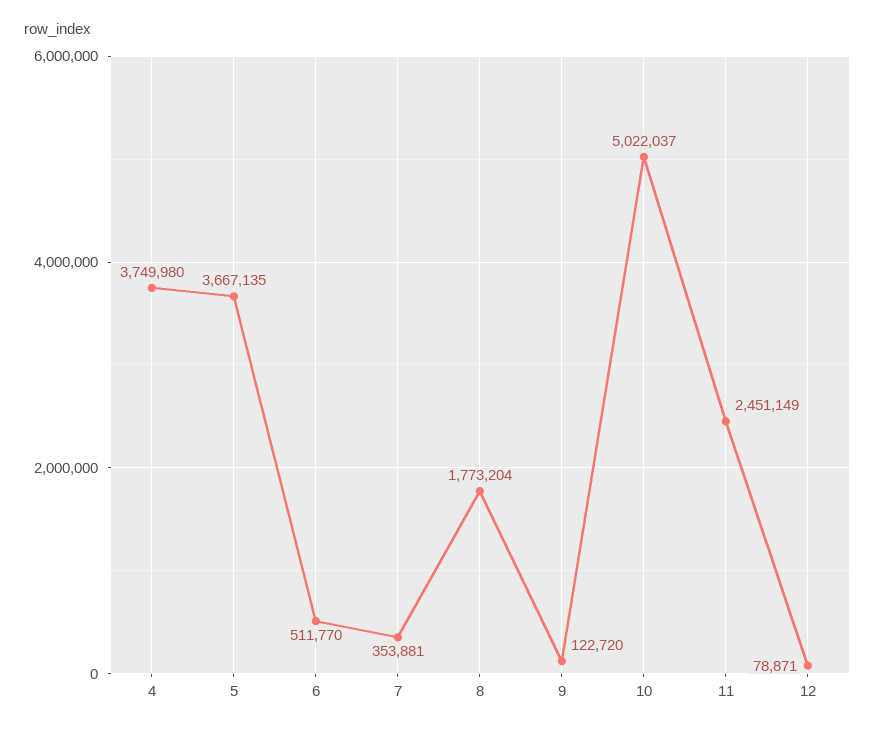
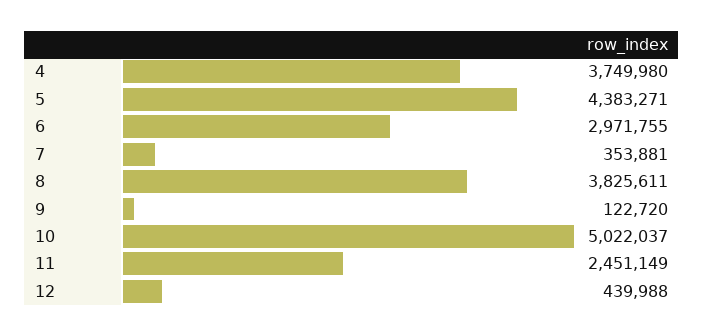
  {
    "4": 3749980,
-   "5": 3667135,
+   "5": 4383271,
-   "6": 511770,
+   "6": 2971755,
    "7": 353881,
-   "8": 1773204,
+   "8": 3825611,
    "9": 122720,
    "10": 5022037,
    "11": 2451149,
-   "12": 78871
+   "12": 439988
  }

